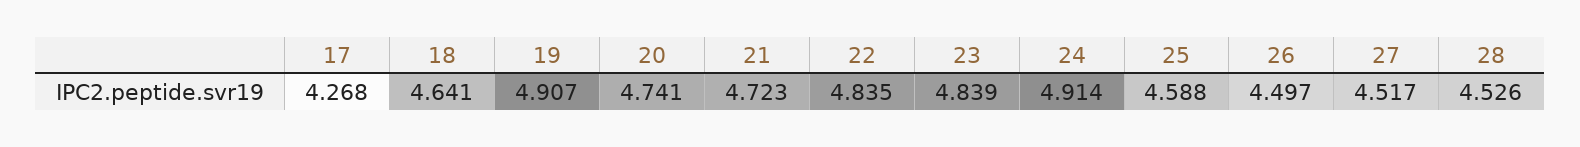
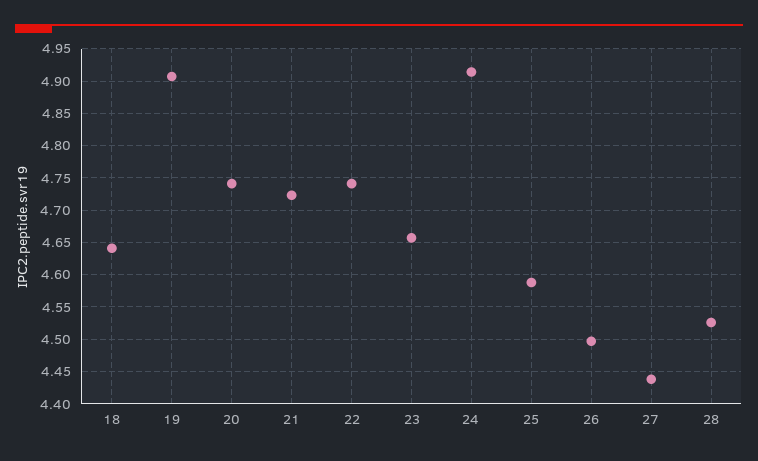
  {
-   "17": 4.268,
    "18": 4.641,
    "19": 4.907,
    "20": 4.741,
    "21": 4.723,
-   "22": 4.835,
+   "22": 4.74,
-   "23": 4.839,
+   "23": 4.66,
    "24": 4.914,
    "25": 4.588,
    "26": 4.497,
-   "27": 4.517,
+   "27": 4.44,
    "28": 4.526
  }

